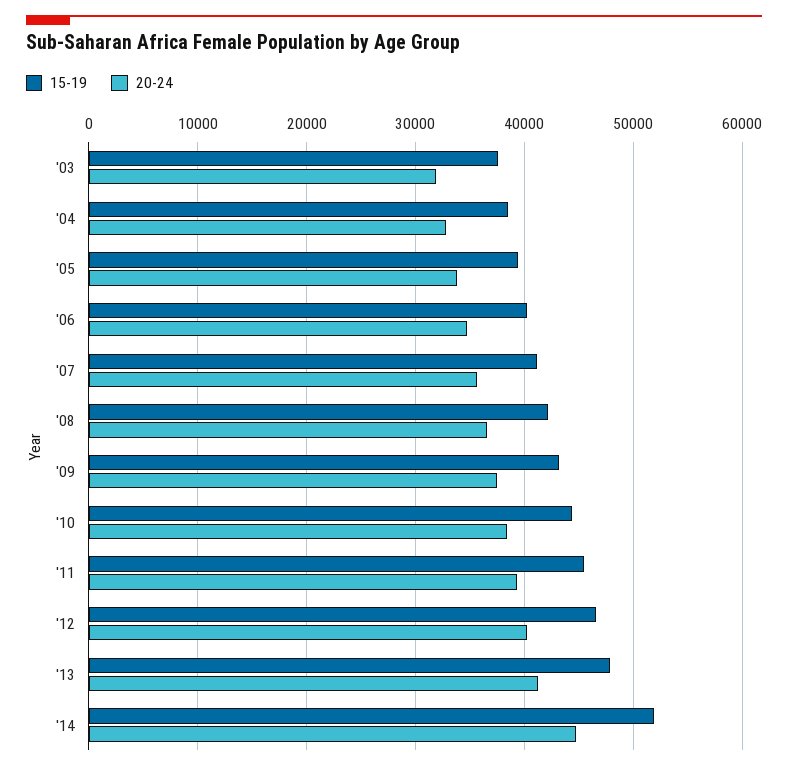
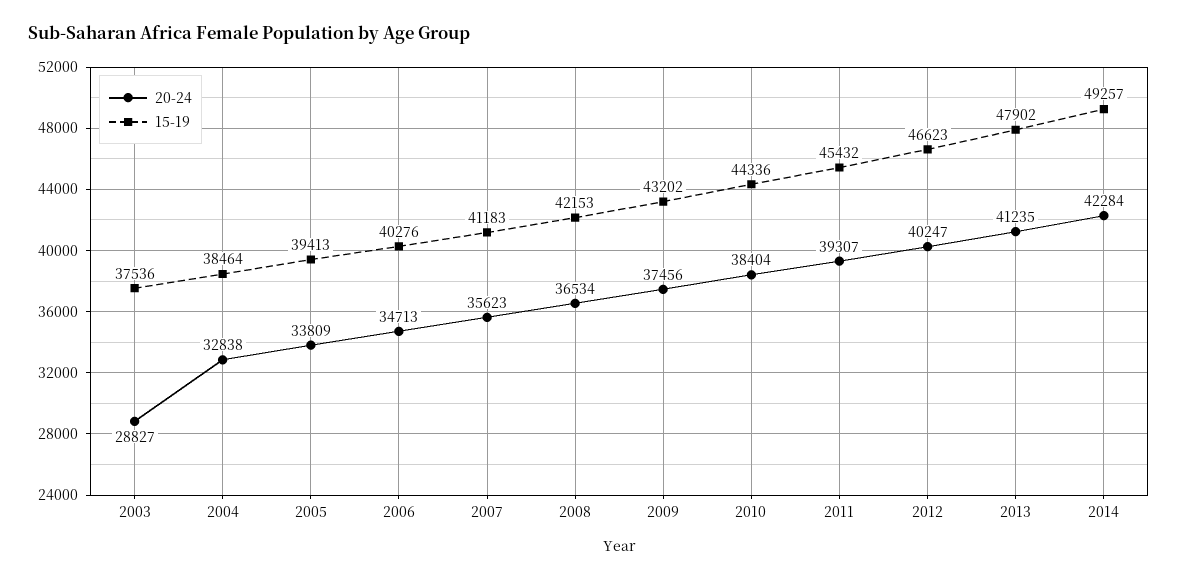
  {
    "15-19": {
      "'03": 37536,
      "'04": 38464,
      "'05": 39413,
      "'06": 40276,
      "'07": 41183,
      "'08": 42153,
      "'09": 43202,
      "'10": 44336,
      "'11": 45432,
      "'12": 46623,
      "'13": 47902,
-     "'14": 52000
+     "'14": 49257
    },
    "20-24": {
-     "'03": 32000,
+     "'03": 28827,
      "'04": 32838,
      "'05": 33809,
      "'06": 34713,
      "'07": 35623,
      "'08": 36534,
      "'09": 37456,
      "'10": 38404,
      "'11": 39307,
      "'12": 40247,
      "'13": 41235,
-     "'14": 45000
+     "'14": 42284
    }
  }

